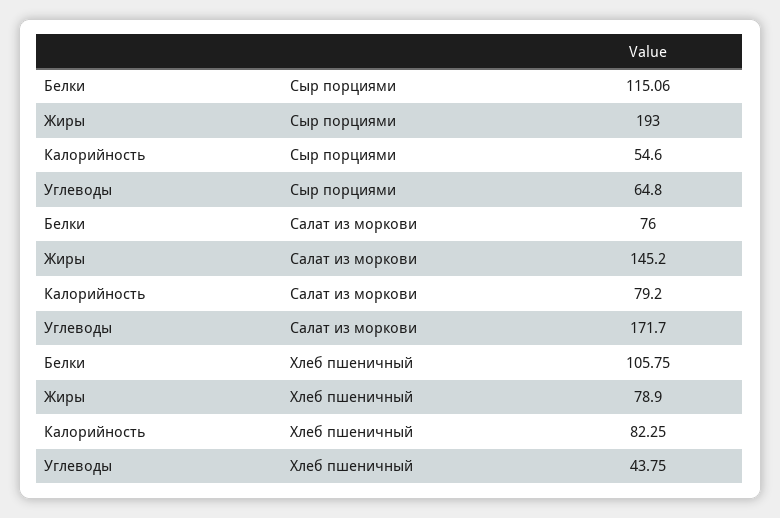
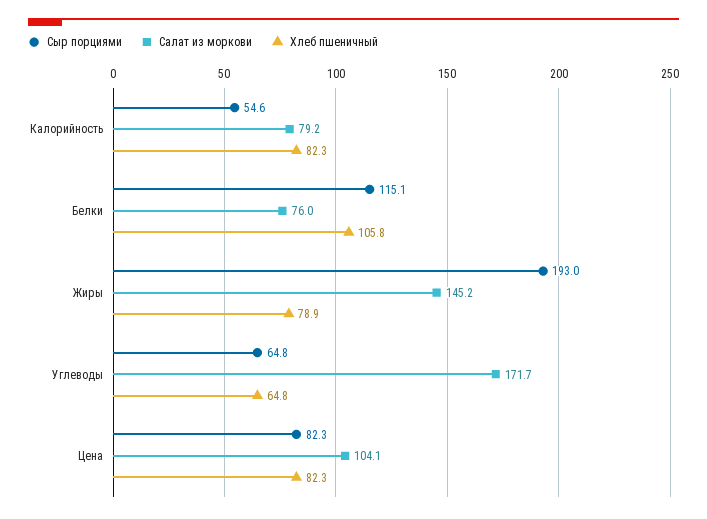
  {
    "Сыр порциями": {
      "Белки": 115.06,
      "Жиры": 193,
      "Калорийность": 54.6,
-     "Углеводы": 64.8
+     "Углеводы": 64.8,
+     "Цена": 82.3
    },
    "Салат из моркови": {
      "Белки": 76,
      "Жиры": 145.2,
      "Калорийность": 79.2,
-     "Углеводы": 171.7
+     "Углеводы": 171.7,
+     "Цена": 104.1
    },
    "Хлеб пшеничный": {
      "Белки": 105.75,
      "Жиры": 78.9,
      "Калорийность": 82.25,
-     "Углеводы": 43.75
+     "Углеводы": 64.8,
+     "Цена": 82.3
    }
  }

